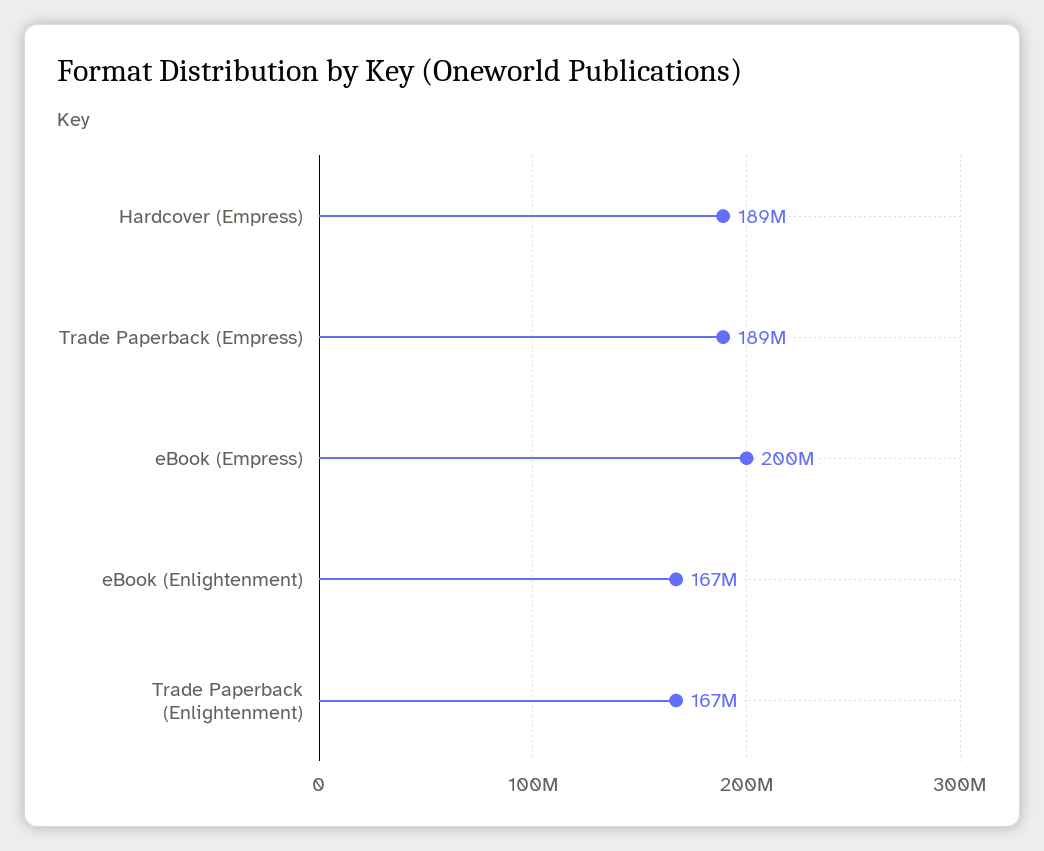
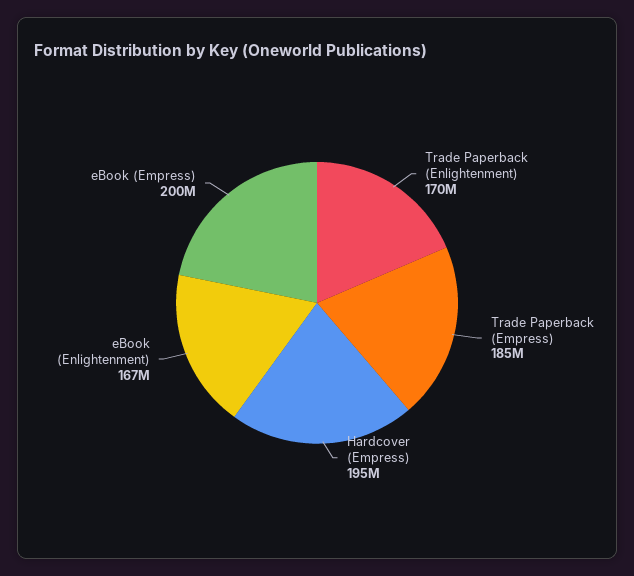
  {
-   "Hardcover (Empress)": 189000000,
+   "Hardcover (Empress)": 195000000,
-   "Trade Paperback (Empress)": 189000000,
+   "Trade Paperback (Empress)": 185000000,
    "eBook (Empress)": 200000000,
    "eBook (Enlightenment)": 167000000,
-   "Trade Paperback (Enlightenment)": 167000000
+   "Trade Paperback (Enlightenment)": 170000000
  }

